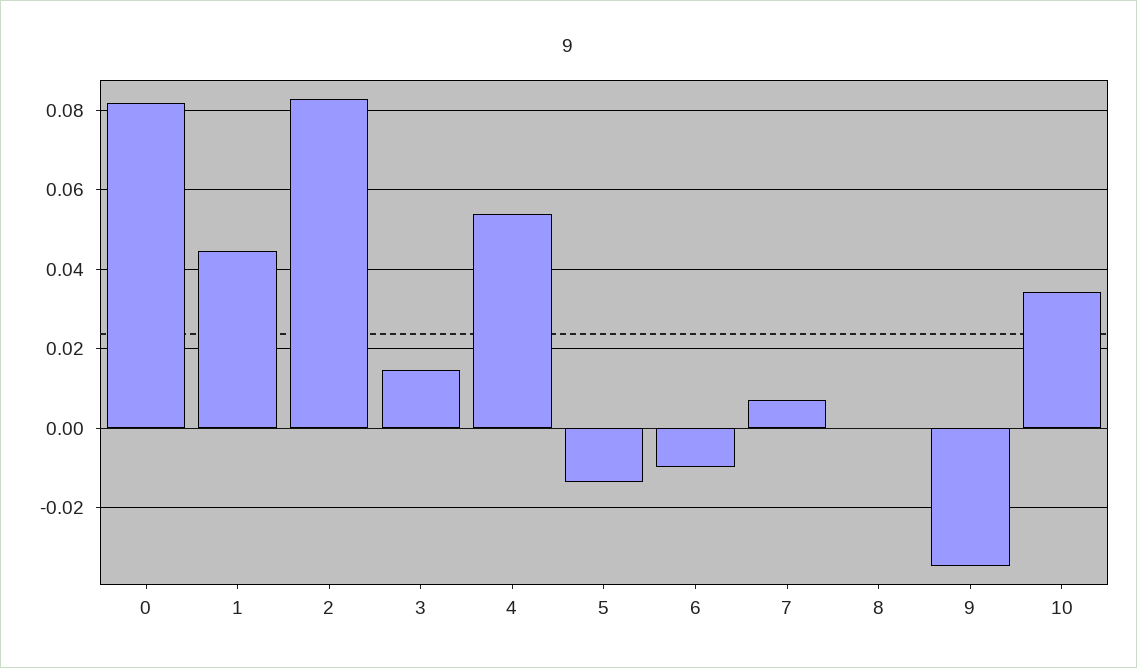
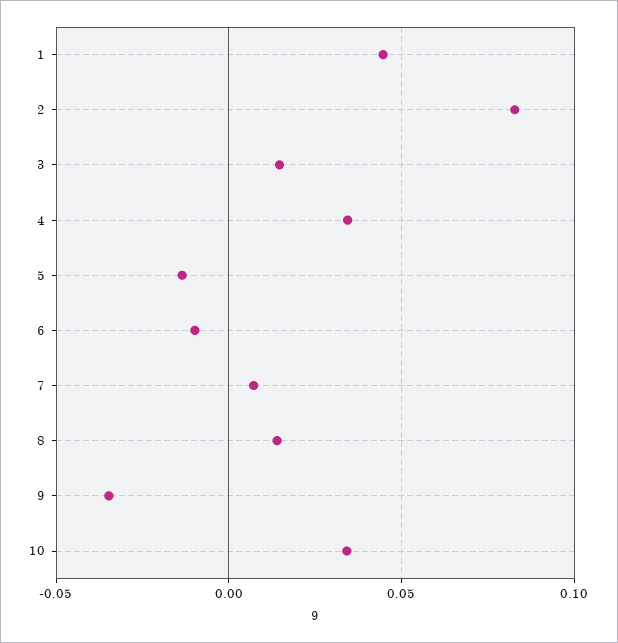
  {
-   "0": 0.082,
    "1": 0.044,
    "2": 0.082,
    "3": 0.014,
-   "4": 0.054,
+   "4": 0.035,
    "5": -0.014,
    "6": -0.01,
    "7": 0.008,
-   "8": 0,
+   "8": 0.015,
    "9": -0.034,
    "10": 0.034
  }

